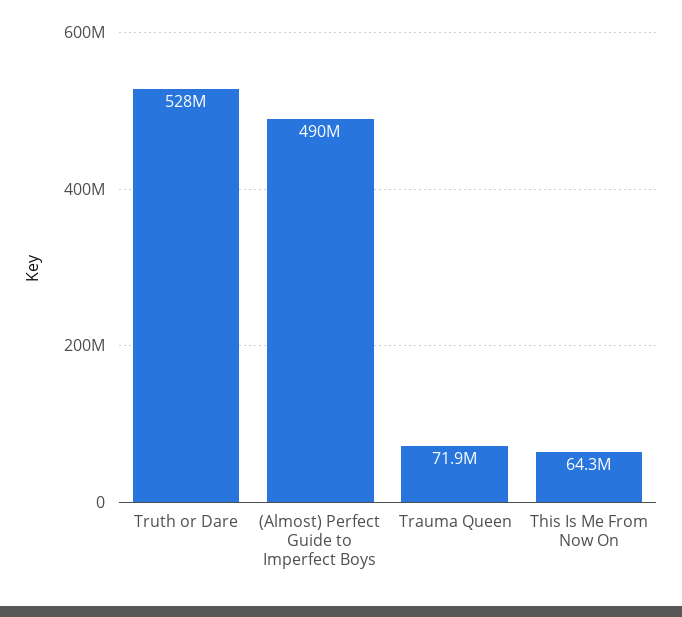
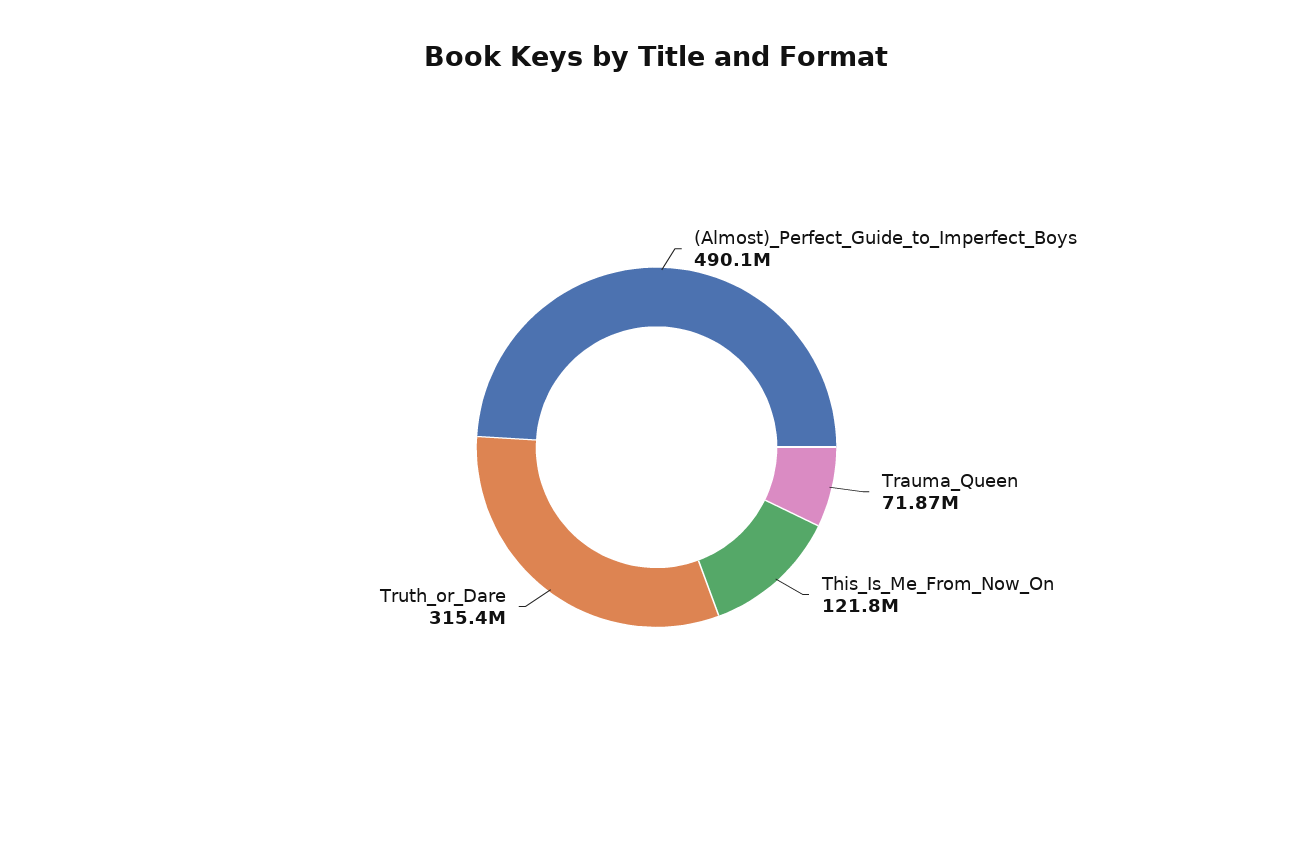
  {
-   "Truth or Dare": 528000000,
+   "Truth or Dare": 315400000,
    "(Almost) Perfect Guide to Imperfect Boys": 490100000,
    "Trauma Queen": 71870000,
-   "This Is Me From Now On": 64300000
+   "This Is Me From Now On": 121800000
  }

